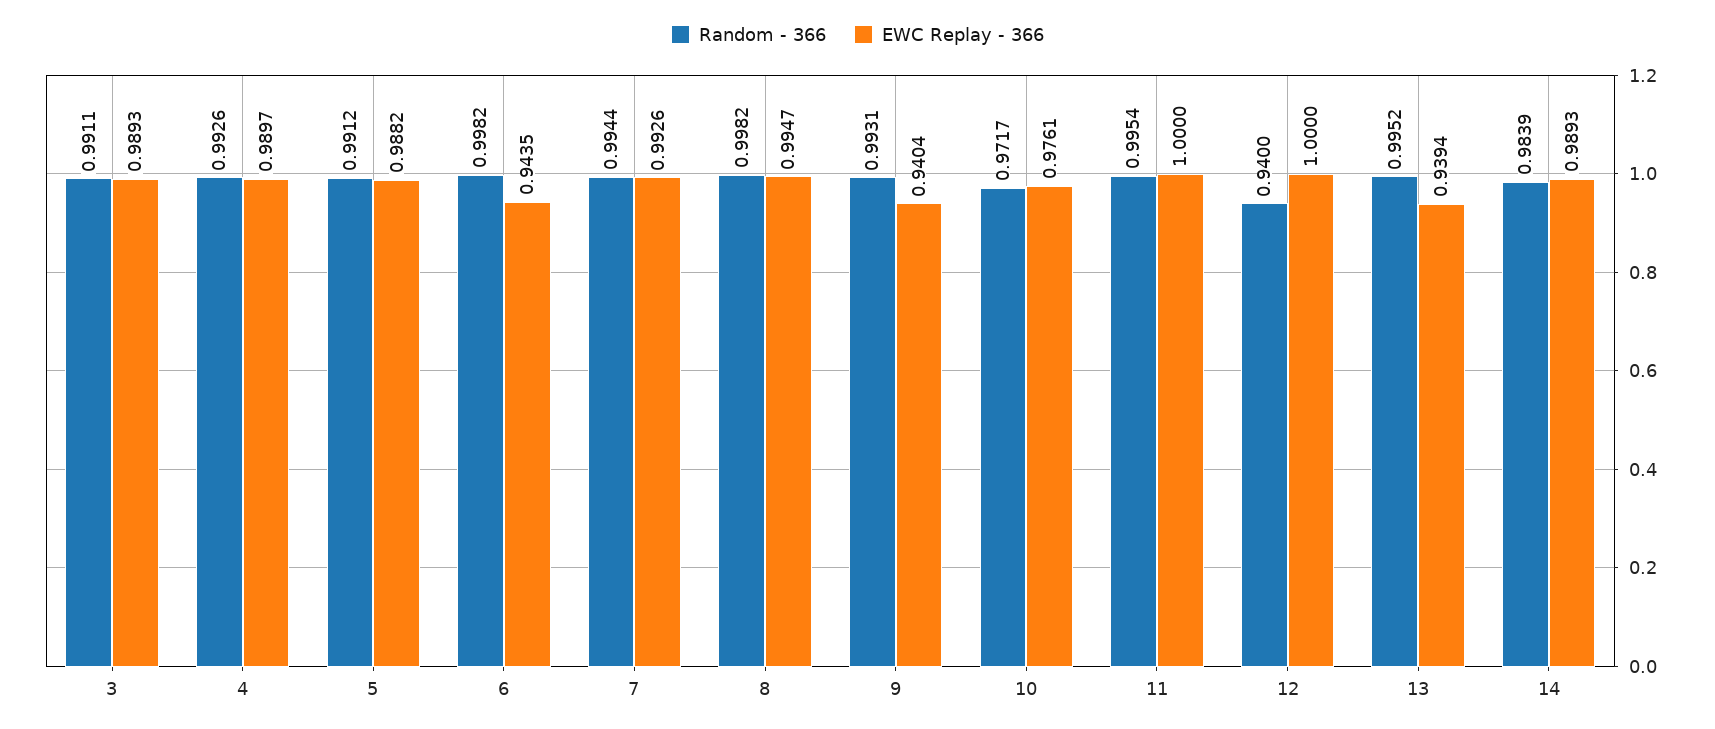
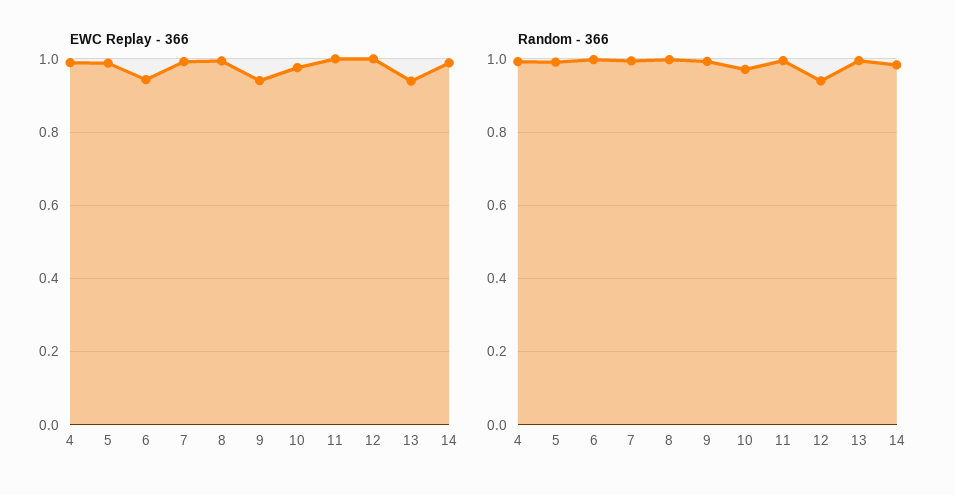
  {
    "Random - 366": {
-     "3": 0.9911,
      "4": 0.9926,
      "5": 0.9912,
      "6": 0.9982,
      "7": 0.9944,
      "8": 0.9982,
      "9": 0.9931,
      "10": 0.9717,
      "11": 0.9954,
      "12": 0.94,
      "13": 0.9952,
      "14": 0.9839
    },
    "EWC Replay - 366": {
-     "3": 0.9893,
      "4": 0.9897,
      "5": 0.9882,
      "6": 0.9435,
      "7": 0.9926,
      "8": 0.9947,
      "9": 0.9404,
      "10": 0.9761,
      "11": 1,
      "12": 1,
      "13": 0.9394,
      "14": 0.9893
    }
  }

